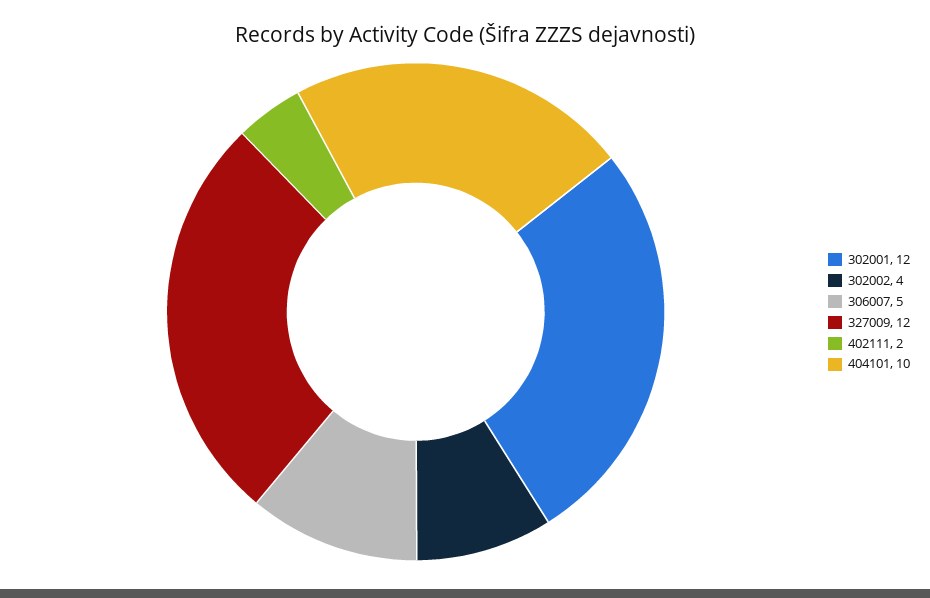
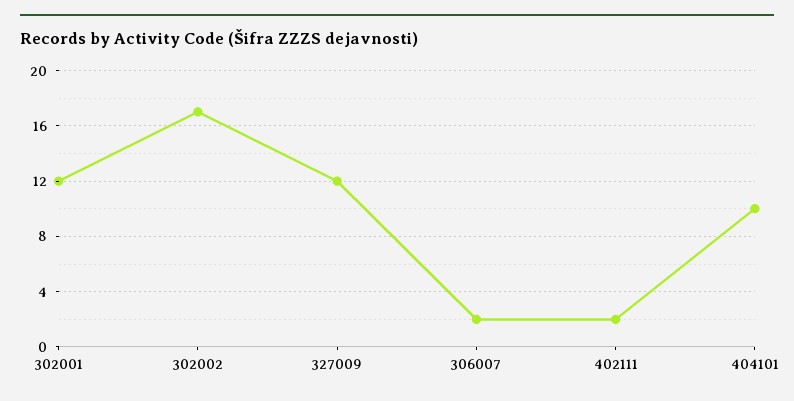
  {
    "302001": 12,
-   "302002": 4,
+   "302002": 17,
-   "306007": 5,
+   "306007": 2,
    "327009": 12,
    "402111": 2,
    "404101": 10
  }

